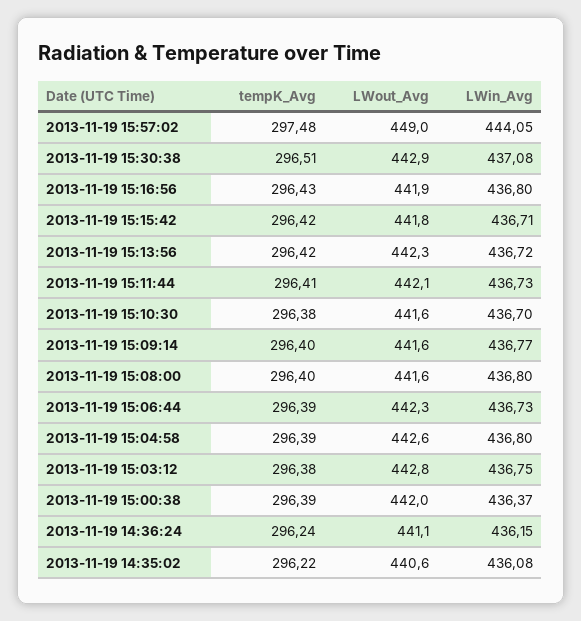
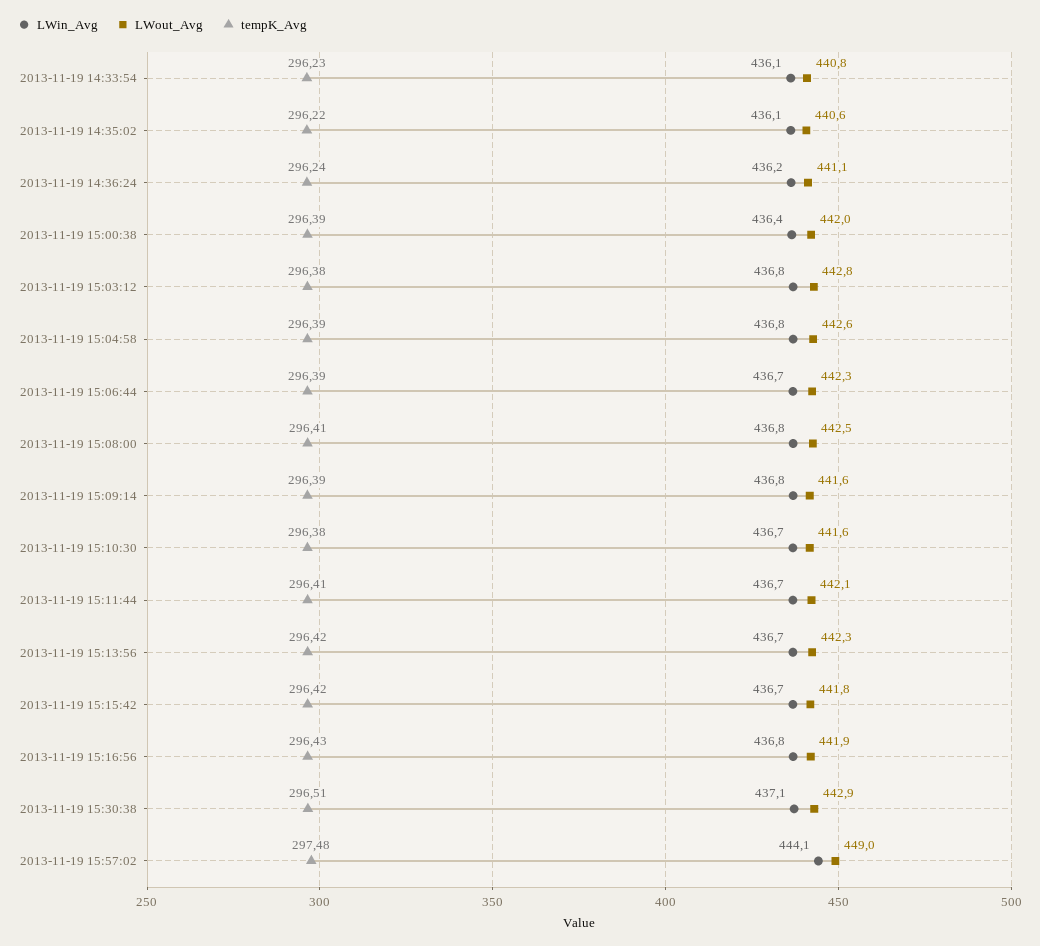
  {
    "tempK_Avg": {
      "2013-11-19 15:57:02": 297.48,
      "2013-11-19 15:30:38": 296.51,
      "2013-11-19 15:16:56": 296.43,
      "2013-11-19 15:15:42": 296.42,
      "2013-11-19 15:13:56": 296.42,
      "2013-11-19 15:11:44": 296.41,
      "2013-11-19 15:10:30": 296.38,
-     "2013-11-19 15:09:14": 296.4,
+     "2013-11-19 15:09:14": 296.39,
-     "2013-11-19 15:08:00": 296.4,
+     "2013-11-19 15:08:00": 296.41,
      "2013-11-19 15:06:44": 296.39,
      "2013-11-19 15:04:58": 296.39,
      "2013-11-19 15:03:12": 296.38,
      "2013-11-19 15:00:38": 296.39,
      "2013-11-19 14:36:24": 296.24,
-     "2013-11-19 14:35:02": 296.22
+     "2013-11-19 14:35:02": 296.22,
+     "2013-11-19 14:33:54": 296.23
    },
    "LWout_Avg": {
      "2013-11-19 15:57:02": 449,
      "2013-11-19 15:30:38": 442.9,
      "2013-11-19 15:16:56": 441.9,
      "2013-11-19 15:15:42": 441.8,
      "2013-11-19 15:13:56": 442.3,
      "2013-11-19 15:11:44": 442.1,
      "2013-11-19 15:10:30": 441.6,
      "2013-11-19 15:09:14": 441.6,
-     "2013-11-19 15:08:00": 441.6,
+     "2013-11-19 15:08:00": 442.5,
      "2013-11-19 15:06:44": 442.3,
      "2013-11-19 15:04:58": 442.6,
      "2013-11-19 15:03:12": 442.8,
      "2013-11-19 15:00:38": 442,
      "2013-11-19 14:36:24": 441.1,
-     "2013-11-19 14:35:02": 440.6
+     "2013-11-19 14:35:02": 440.6,
+     "2013-11-19 14:33:54": 440.8
    },
    "LWin_Avg": {
      "2013-11-19 15:57:02": 444.05,
      "2013-11-19 15:30:38": 437.08,
      "2013-11-19 15:16:56": 436.8,
      "2013-11-19 15:15:42": 436.71,
      "2013-11-19 15:13:56": 436.72,
      "2013-11-19 15:11:44": 436.73,
      "2013-11-19 15:10:30": 436.7,
      "2013-11-19 15:09:14": 436.77,
      "2013-11-19 15:08:00": 436.8,
      "2013-11-19 15:06:44": 436.73,
      "2013-11-19 15:04:58": 436.8,
      "2013-11-19 15:03:12": 436.75,
      "2013-11-19 15:00:38": 436.37,
      "2013-11-19 14:36:24": 436.15,
-     "2013-11-19 14:35:02": 436.08
+     "2013-11-19 14:35:02": 436.08,
+     "2013-11-19 14:33:54": 436.1
    }
  }

